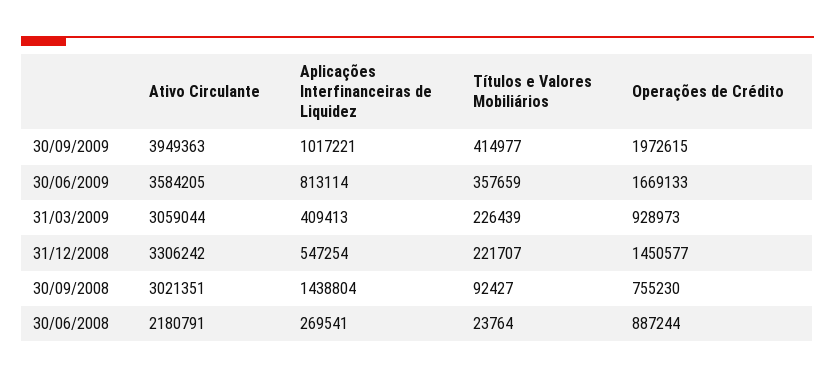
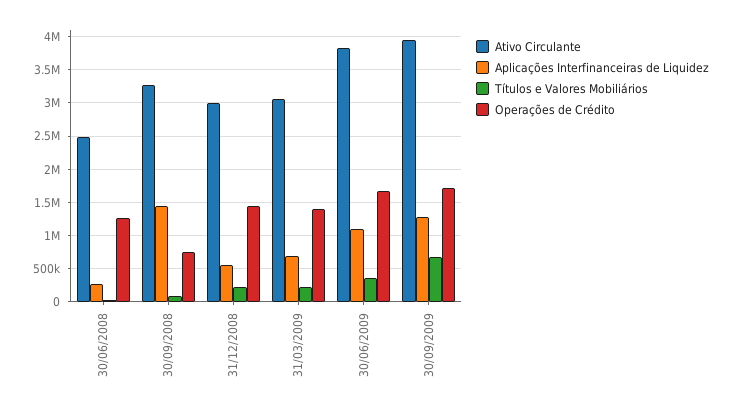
  {
    "Ativo Circulante": {
      "30/09/2009": 3949363,
-     "30/06/2009": 3584205,
+     "30/06/2009": 3800000,
      "31/03/2009": 3059044,
-     "31/12/2008": 3306242,
+     "31/12/2008": 3000000,
-     "30/09/2008": 3021351,
+     "30/09/2008": 3300000,
-     "30/06/2008": 2180791
+     "30/06/2008": 2500000
    },
    "Aplicações Interfinanceiras de Liquidez": {
-     "30/09/2009": 1017221,
+     "30/09/2009": 1300000,
-     "30/06/2009": 813114,
+     "30/06/2009": 1100000,
-     "31/03/2009": 409413,
+     "31/03/2009": 700000,
      "31/12/2008": 547254,
      "30/09/2008": 1438804,
      "30/06/2008": 269541
    },
    "Títulos e Valores Mobiliários": {
-     "30/09/2009": 414977,
+     "30/09/2009": 700000,
      "30/06/2009": 357659,
      "31/03/2009": 226439,
      "31/12/2008": 221707,
      "30/09/2008": 92427,
      "30/06/2008": 23764
    },
    "Operações de Crédito": {
-     "30/09/2009": 1972615,
+     "30/09/2009": 1700000,
      "30/06/2009": 1669133,
-     "31/03/2009": 928973,
+     "31/03/2009": 1400000,
      "31/12/2008": 1450577,
      "30/09/2008": 755230,
-     "30/06/2008": 887244
+     "30/06/2008": 1300000
    }
  }

